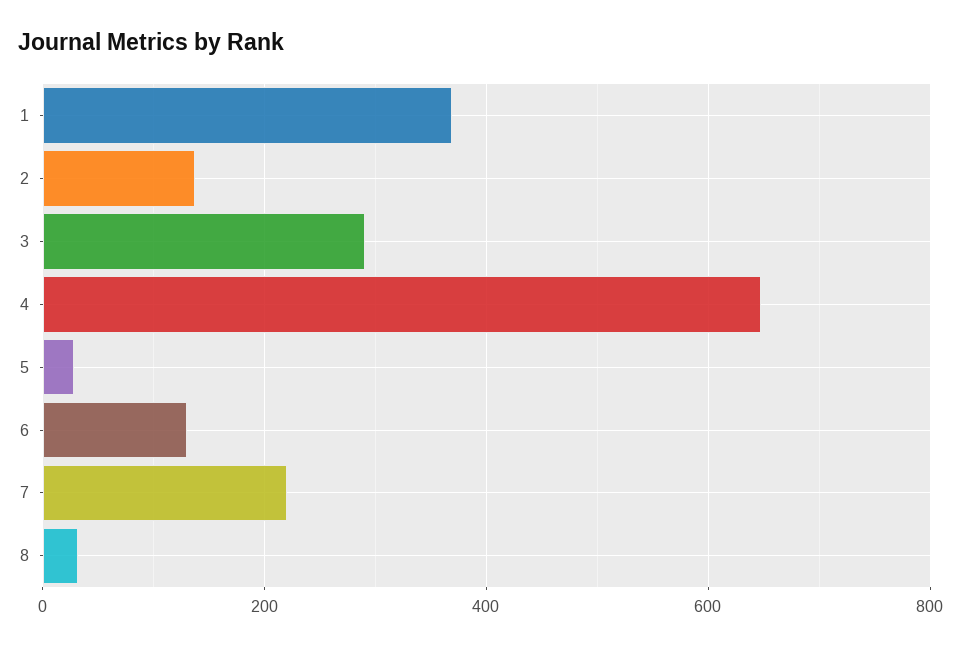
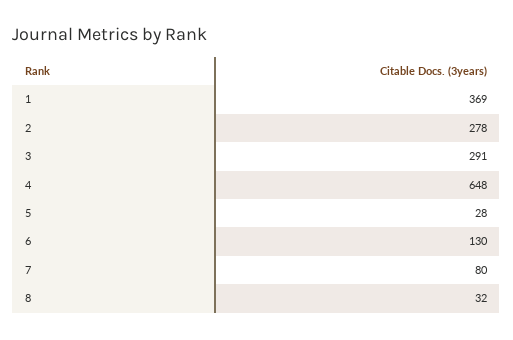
  {
    "1": 369,
-   "2": 140,
+   "2": 278,
    "3": 291,
    "4": 648,
    "5": 28,
    "6": 130,
-   "7": 220,
+   "7": 80,
    "8": 32
  }

